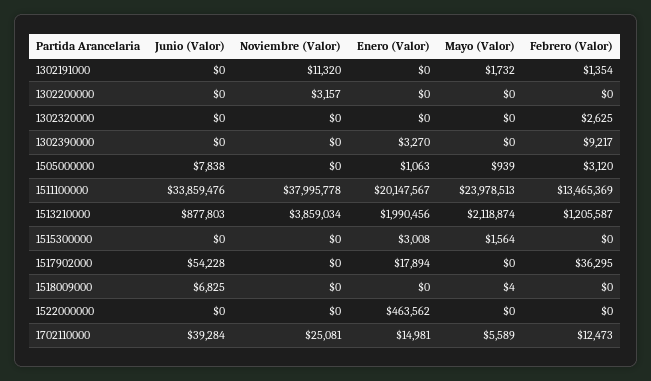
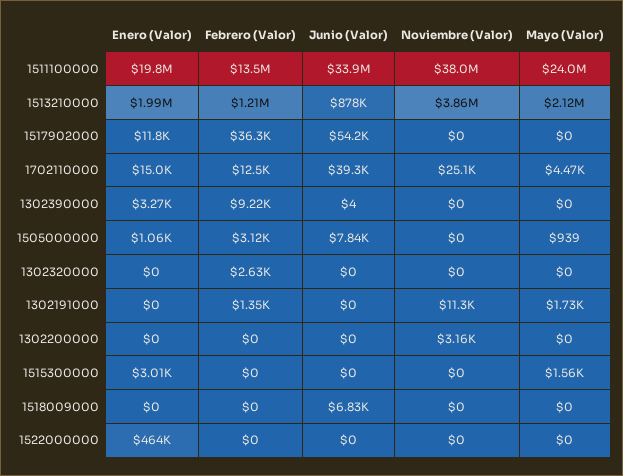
  {
    "Junio (Valor)": {
      "1302191000": 0,
      "1302200000": 0,
      "1302320000": 0,
-     "1302390000": 0,
+     "1302390000": 4,
      "1505000000": 7838,
      "1511100000": 33859476,
      "1513210000": 877803,
      "1515300000": 0,
      "1517902000": 54228,
      "1518009000": 6825,
      "1522000000": 0,
      "1702110000": 39284
    },
    "Noviembre (Valor)": {
      "1302191000": 11320,
      "1302200000": 3157,
      "1302320000": 0,
      "1302390000": 0,
      "1505000000": 0,
      "1511100000": 37995778,
      "1513210000": 3859034,
      "1515300000": 0,
      "1517902000": 0,
      "1518009000": 0,
      "1522000000": 0,
      "1702110000": 25081
    },
    "Enero (Valor)": {
      "1302191000": 0,
      "1302200000": 0,
      "1302320000": 0,
      "1302390000": 3270,
      "1505000000": 1063,
-     "1511100000": 20147567,
+     "1511100000": 19800000,
      "1513210000": 1990456,
      "1515300000": 3008,
-     "1517902000": 17894,
+     "1517902000": 11800,
      "1518009000": 0,
      "1522000000": 463562,
      "1702110000": 14981
    },
    "Mayo (Valor)": {
      "1302191000": 1732,
      "1302200000": 0,
      "1302320000": 0,
      "1302390000": 0,
      "1505000000": 939,
      "1511100000": 23978513,
      "1513210000": 2118874,
      "1515300000": 1564,
      "1517902000": 0,
-     "1518009000": 4,
+     "1518009000": 0,
      "1522000000": 0,
-     "1702110000": 5589
+     "1702110000": 4470
    },
    "Febrero (Valor)": {
      "1302191000": 1354,
      "1302200000": 0,
      "1302320000": 2625,
      "1302390000": 9217,
      "1505000000": 3120,
      "1511100000": 13465369,
      "1513210000": 1205587,
      "1515300000": 0,
      "1517902000": 36295,
      "1518009000": 0,
      "1522000000": 0,
      "1702110000": 12473
    }
  }

